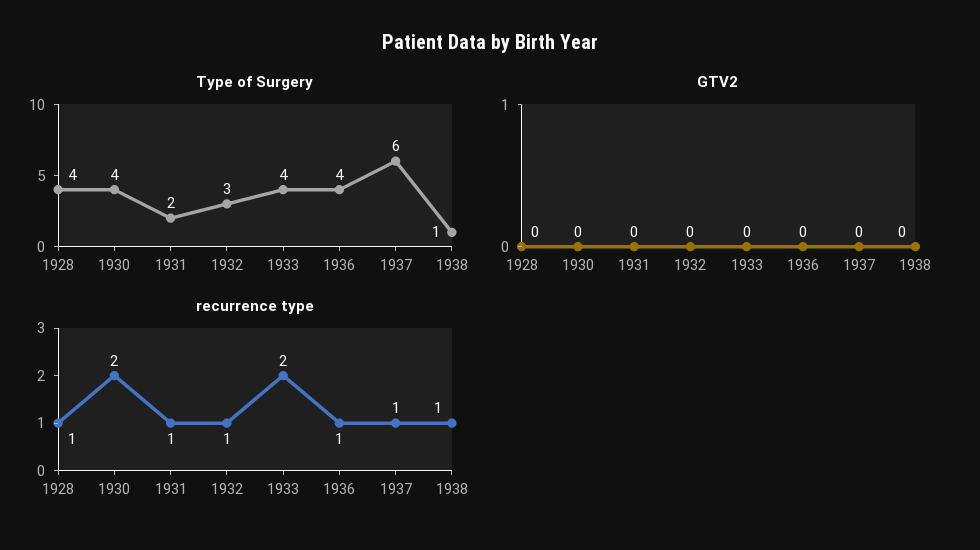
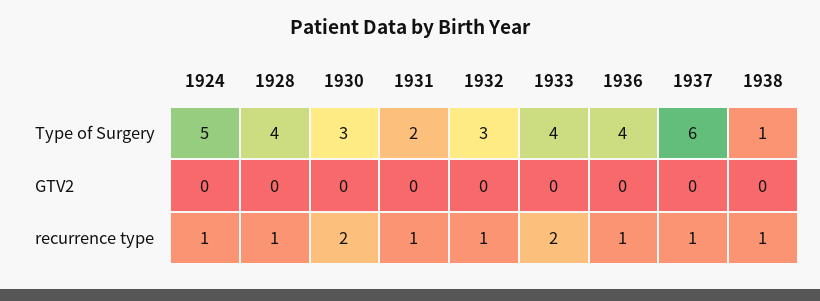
  {
    "Type of Surgery": {
      "1928": 4,
-     "1930": 4,
+     "1930": 3,
      "1931": 2,
      "1932": 3,
      "1933": 4,
      "1936": 4,
      "1937": 6,
-     "1938": 1
+     "1938": 1,
+     "1924": 5
    },
    "GTV2": {
      "1928": 0,
      "1930": 0,
      "1931": 0,
      "1932": 0,
      "1933": 0,
      "1936": 0,
      "1937": 0,
-     "1938": 0
+     "1938": 0,
+     "1924": 0
    },
    "recurrence type": {
      "1928": 1,
      "1930": 2,
      "1931": 1,
      "1932": 1,
      "1933": 2,
      "1936": 1,
      "1937": 1,
-     "1938": 1
+     "1938": 1,
+     "1924": 1
    }
  }

